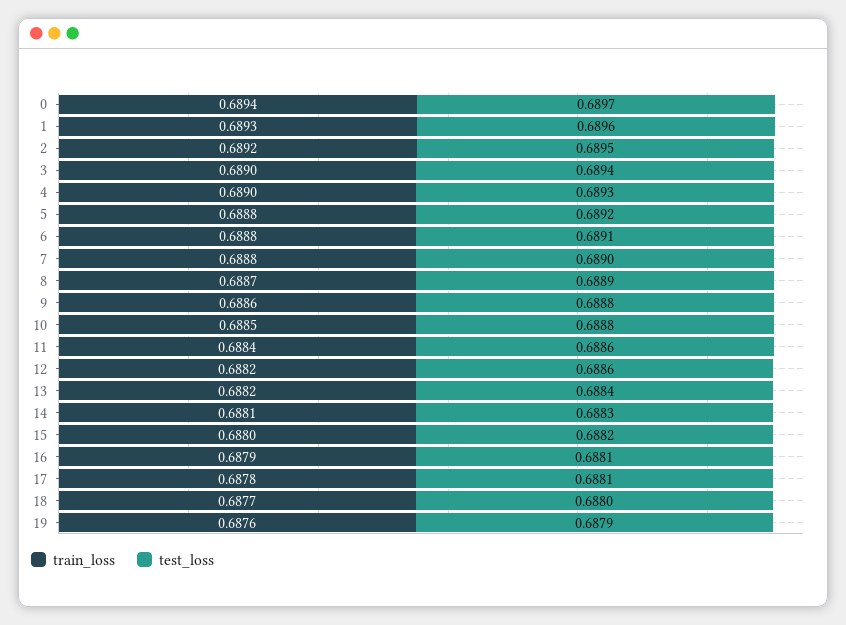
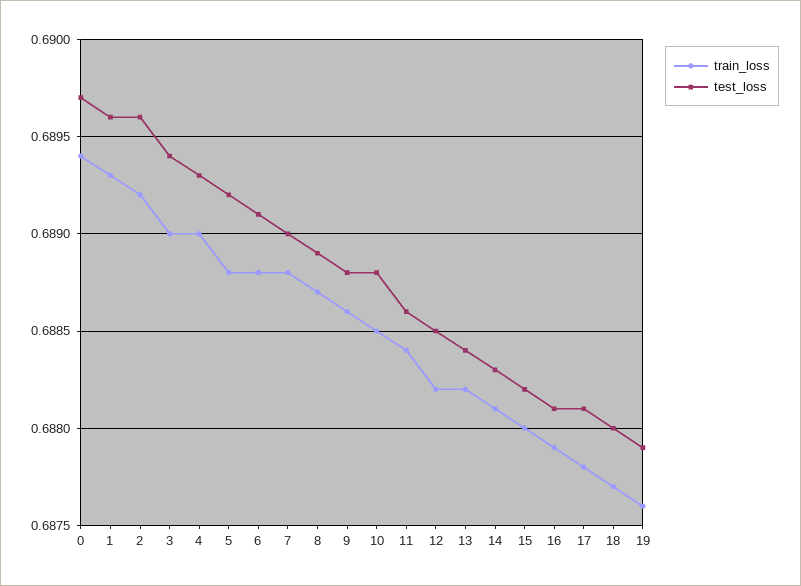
  {
    "train_loss": {
      "0": 0.6894,
      "1": 0.6893,
      "2": 0.6892,
      "3": 0.689,
      "4": 0.689,
      "5": 0.6888,
      "6": 0.6888,
      "7": 0.6888,
      "8": 0.6887,
      "9": 0.6886,
      "10": 0.6885,
      "11": 0.6884,
      "12": 0.6882,
      "13": 0.6882,
      "14": 0.6881,
      "15": 0.688,
      "16": 0.6879,
      "17": 0.6878,
      "18": 0.6877,
      "19": 0.6876
    },
    "test_loss": {
      "0": 0.6897,
      "1": 0.6896,
-     "2": 0.6895,
+     "2": 0.6896,
      "3": 0.6894,
      "4": 0.6893,
      "5": 0.6892,
      "6": 0.6891,
      "7": 0.689,
      "8": 0.6889,
      "9": 0.6888,
      "10": 0.6888,
      "11": 0.6886,
-     "12": 0.6886,
+     "12": 0.6885,
      "13": 0.6884,
      "14": 0.6883,
      "15": 0.6882,
      "16": 0.6881,
      "17": 0.6881,
      "18": 0.688,
      "19": 0.6879
    }
  }

